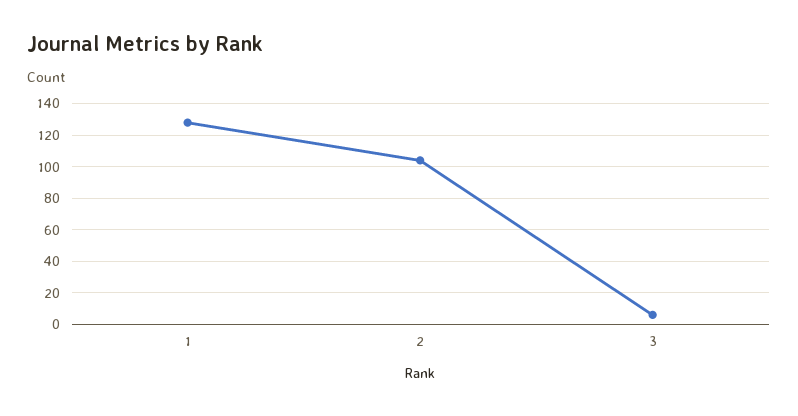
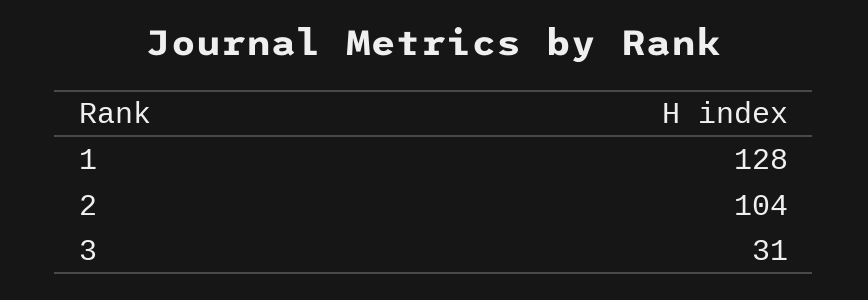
  {
    "1": 128,
    "2": 104,
-   "3": 5
+   "3": 31
  }

